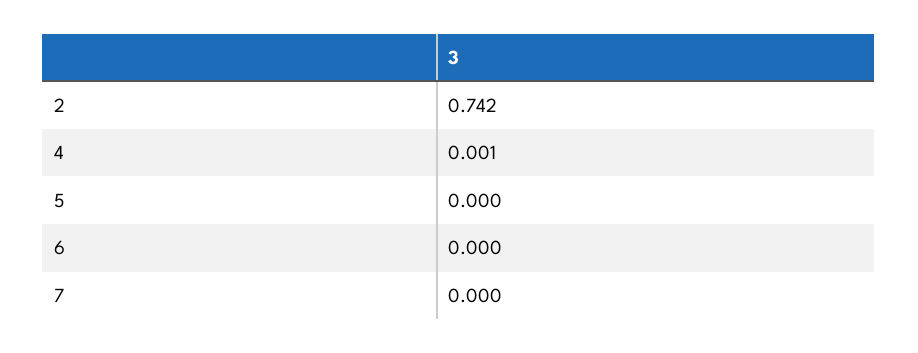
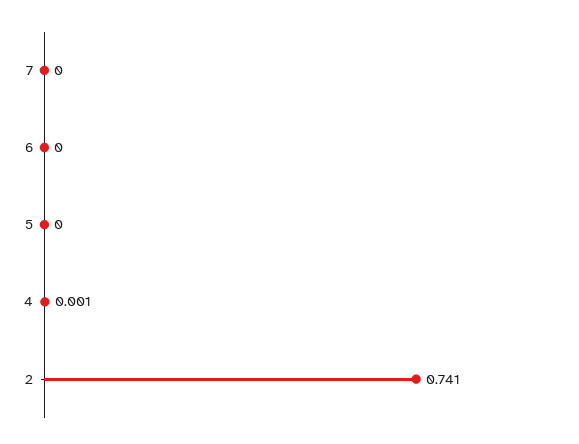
  {
-   "2": 0.742,
+   "2": 0.741,
    "4": 0.001,
    "5": 0,
    "6": 0,
    "7": 0
  }

